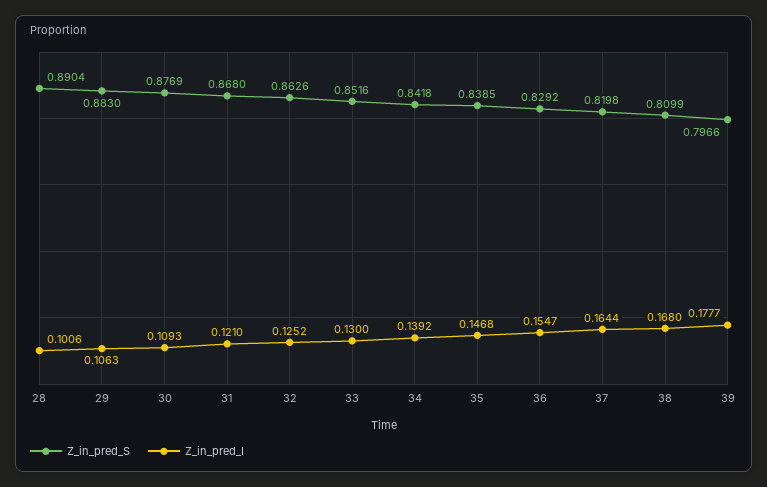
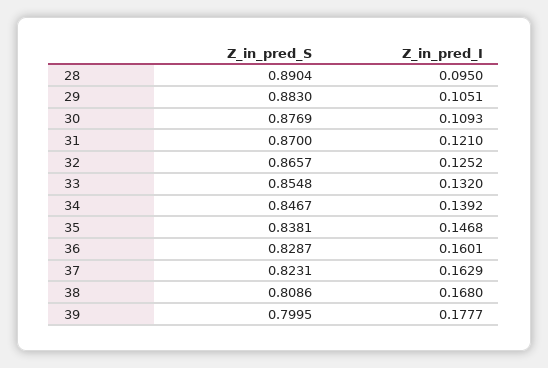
  {
    "Z_in_pred_S": {
      "28": 0.8904,
      "29": 0.883,
      "30": 0.8769,
-     "31": 0.868,
+     "31": 0.87,
-     "32": 0.8626,
+     "32": 0.8657,
-     "33": 0.8516,
+     "33": 0.8548,
-     "34": 0.8418,
+     "34": 0.8467,
-     "35": 0.8385,
+     "35": 0.8381,
-     "36": 0.8292,
+     "36": 0.8287,
-     "37": 0.8198,
+     "37": 0.8231,
-     "38": 0.8099,
+     "38": 0.8086,
-     "39": 0.7966
+     "39": 0.7995
    },
    "Z_in_pred_I": {
-     "28": 0.1006,
+     "28": 0.095,
-     "29": 0.1063,
+     "29": 0.1051,
      "30": 0.1093,
      "31": 0.121,
      "32": 0.1252,
-     "33": 0.13,
+     "33": 0.132,
      "34": 0.1392,
      "35": 0.1468,
-     "36": 0.1547,
+     "36": 0.1601,
-     "37": 0.1644,
+     "37": 0.1629,
      "38": 0.168,
      "39": 0.1777
    }
  }

